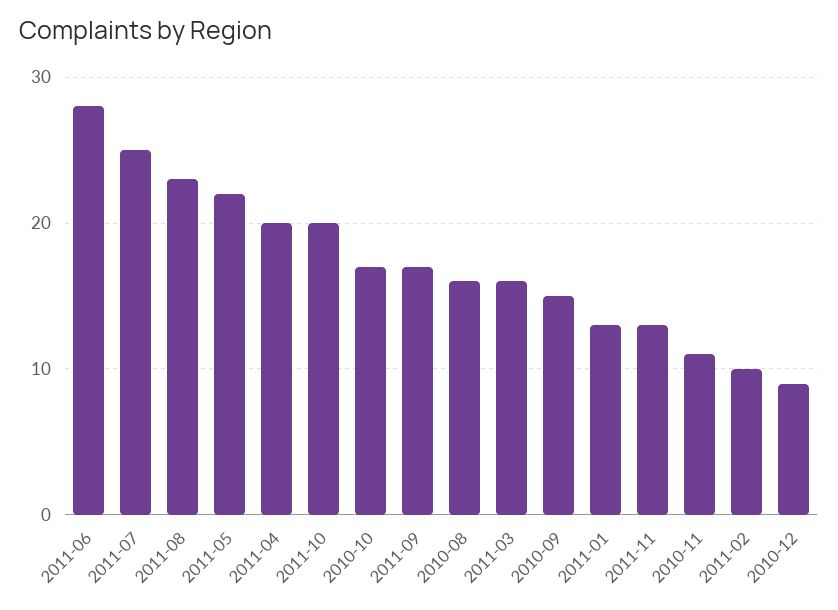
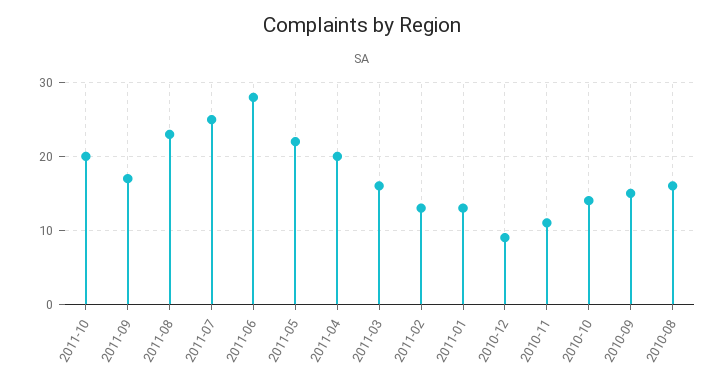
  {
    "2011-06": 28,
    "2011-07": 25,
    "2011-08": 23,
    "2011-05": 22,
    "2011-04": 20,
    "2011-10": 20,
-   "2010-10": 17,
+   "2010-10": 14,
    "2011-09": 17,
    "2010-08": 16,
    "2011-03": 16,
    "2010-09": 15,
    "2011-01": 13,
-   "2011-11": 13,
    "2010-11": 11,
-   "2011-02": 10,
+   "2011-02": 13,
    "2010-12": 9
  }

